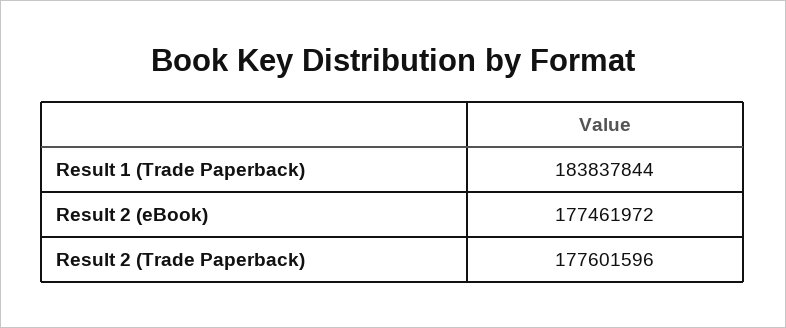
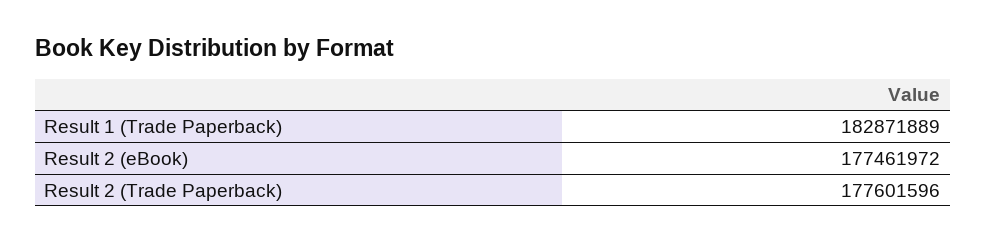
  {
-   "Result 1 (Trade Paperback)": 183837844,
+   "Result 1 (Trade Paperback)": 182871889,
    "Result 2 (eBook)": 177461972,
    "Result 2 (Trade Paperback)": 177601596
  }

